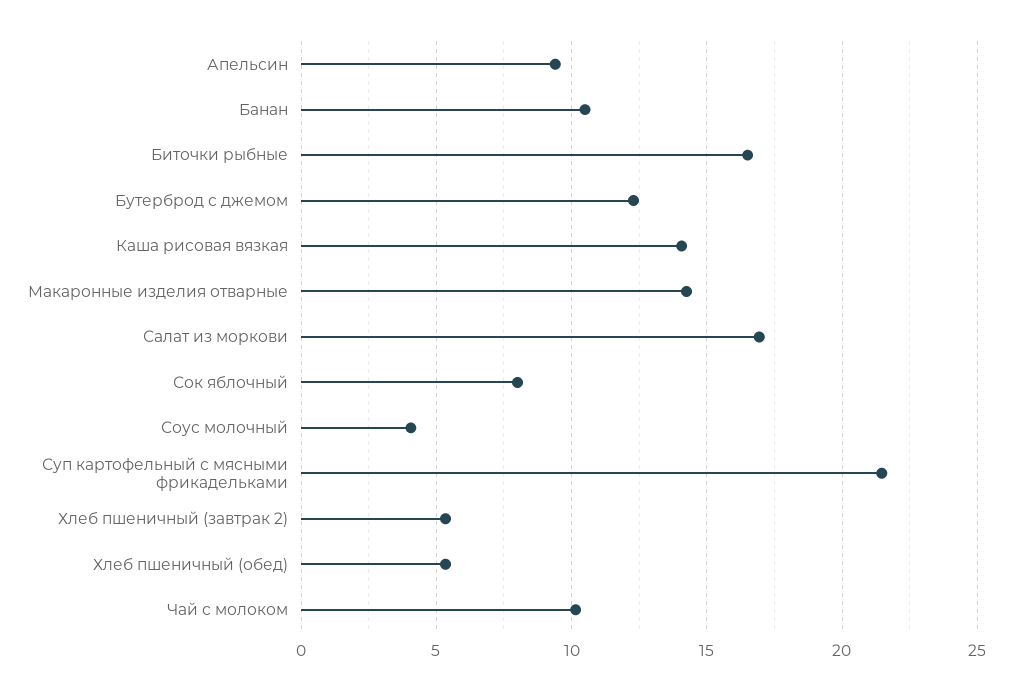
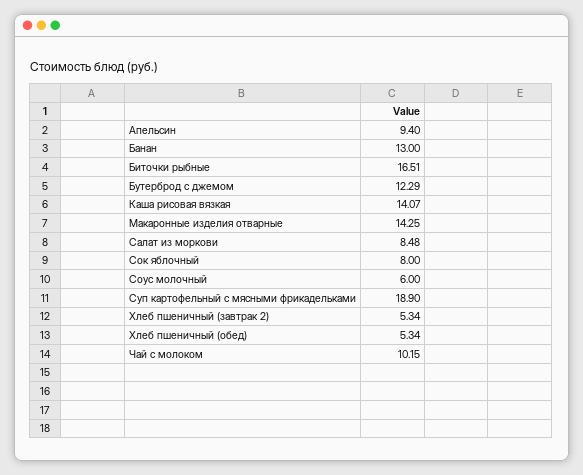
  {
    "Апельсин": 9.4,
-   "Банан": 10.5,
+   "Банан": 13,
    "Биточки рыбные": 16.51,
    "Бутерброд с джемом": 12.29,
    "Каша рисовая вязкая": 14.07,
    "Макаронные изделия отварные": 14.25,
-   "Салат из моркови": 17,
+   "Салат из моркови": 8.48,
    "Сок яблочный": 8,
-   "Соус молочный": 4,
+   "Соус молочный": 6,
-   "Суп картофельный с мясными фрикадельками": 21.5,
+   "Суп картофельный с мясными фрикадельками": 18.9,
    "Хлеб пшеничный (завтрак 2)": 5.34,
    "Хлеб пшеничный (обед)": 5.34,
    "Чай с молоком": 10.15
  }

